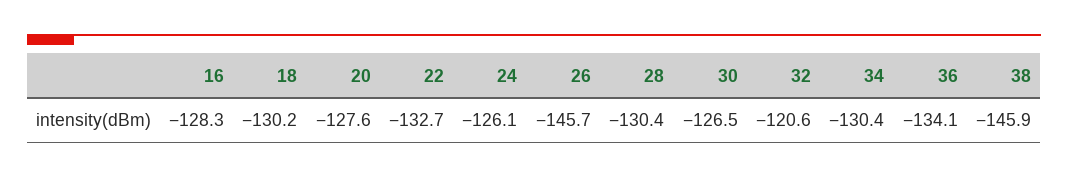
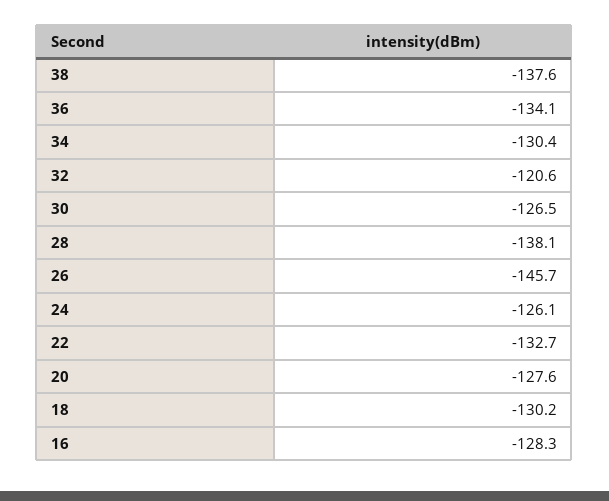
  {
    "16": -128.3,
    "18": -130.2,
    "20": -127.6,
    "22": -132.7,
    "24": -126.1,
    "26": -145.7,
-   "28": -130.4,
+   "28": -138.1,
    "30": -126.5,
    "32": -120.6,
    "34": -130.4,
    "36": -134.1,
-   "38": -145.9
+   "38": -137.6
  }

